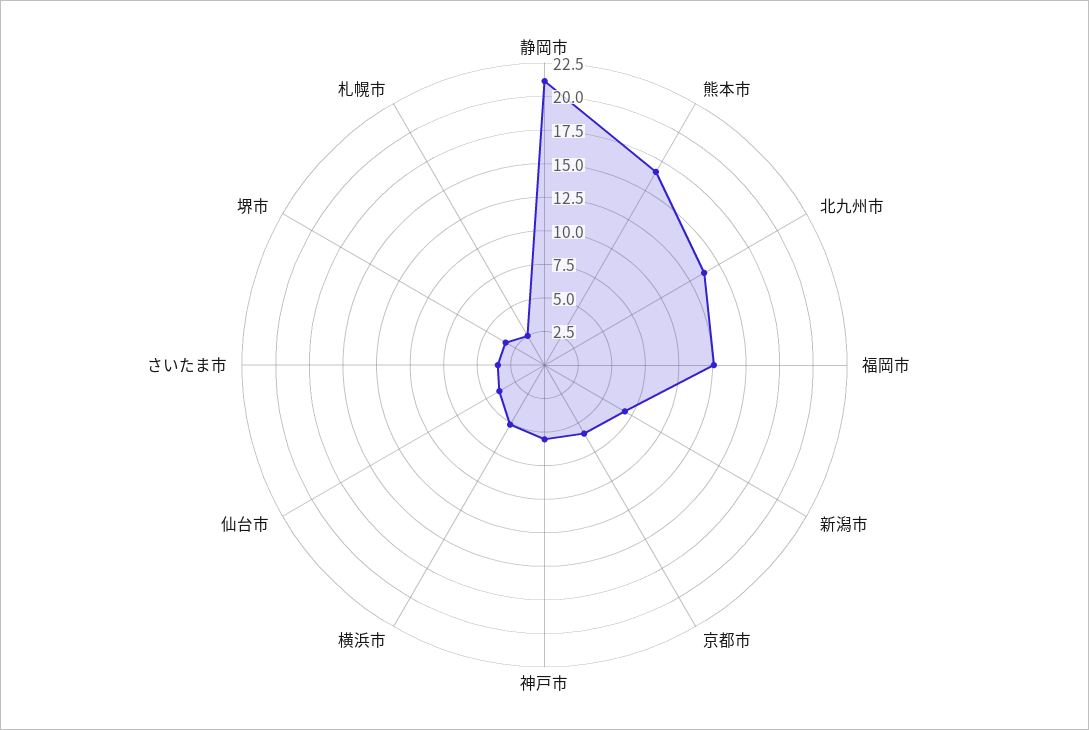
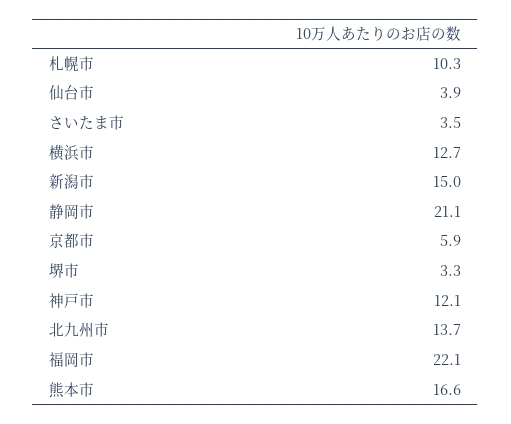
  {
    "静岡市": 21.1,
    "熊本市": 16.6,
    "北九州市": 13.7,
-   "福岡市": 12.5,
+   "福岡市": 22.1,
-   "新潟市": 7.5,
+   "新潟市": 15,
    "京都市": 5.9,
-   "神戸市": 5,
+   "神戸市": 12.1,
-   "横浜市": 5,
+   "横浜市": 12.7,
    "仙台市": 3.9,
    "さいたま市": 3.5,
    "堺市": 3.3,
-   "札幌市": 2.5
+   "札幌市": 10.3
  }

